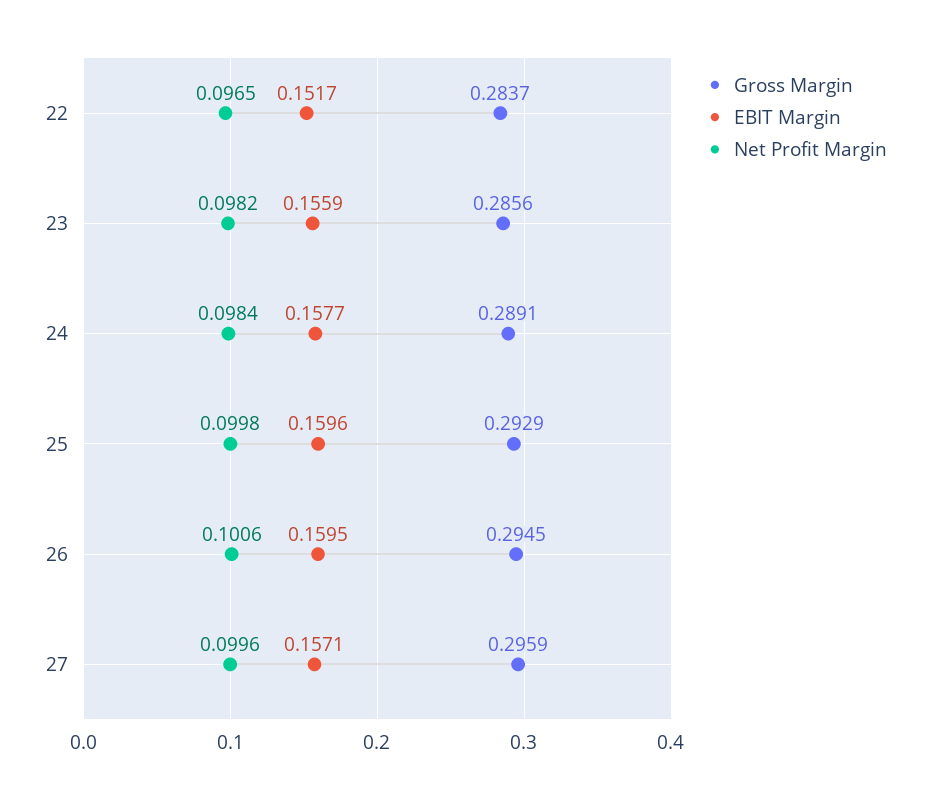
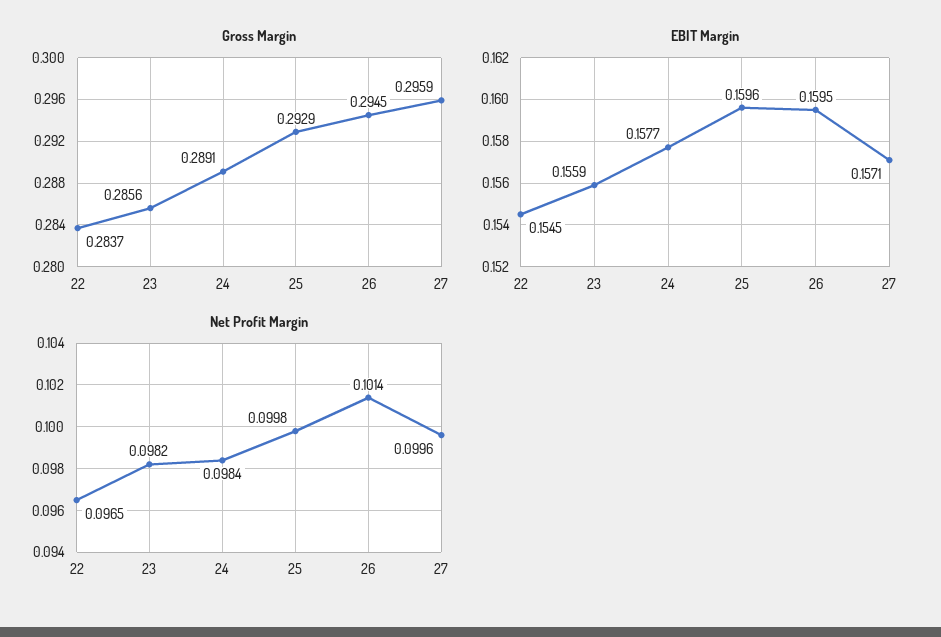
  {
    "Gross Margin": {
      "22": 0.2837,
      "23": 0.2856,
      "24": 0.2891,
      "25": 0.2929,
      "26": 0.2945,
      "27": 0.2959
    },
    "EBIT Margin": {
-     "22": 0.1517,
+     "22": 0.1545,
      "23": 0.1559,
      "24": 0.1577,
      "25": 0.1596,
      "26": 0.1595,
      "27": 0.1571
    },
    "Net Profit Margin": {
      "22": 0.0965,
      "23": 0.0982,
      "24": 0.0984,
      "25": 0.0998,
-     "26": 0.1006,
+     "26": 0.1014,
      "27": 0.0996
    }
  }

